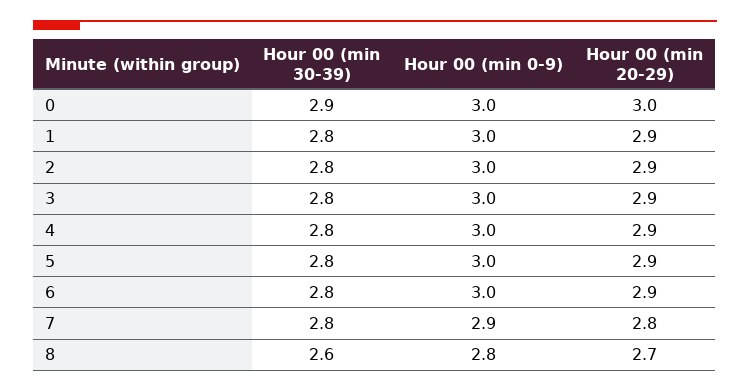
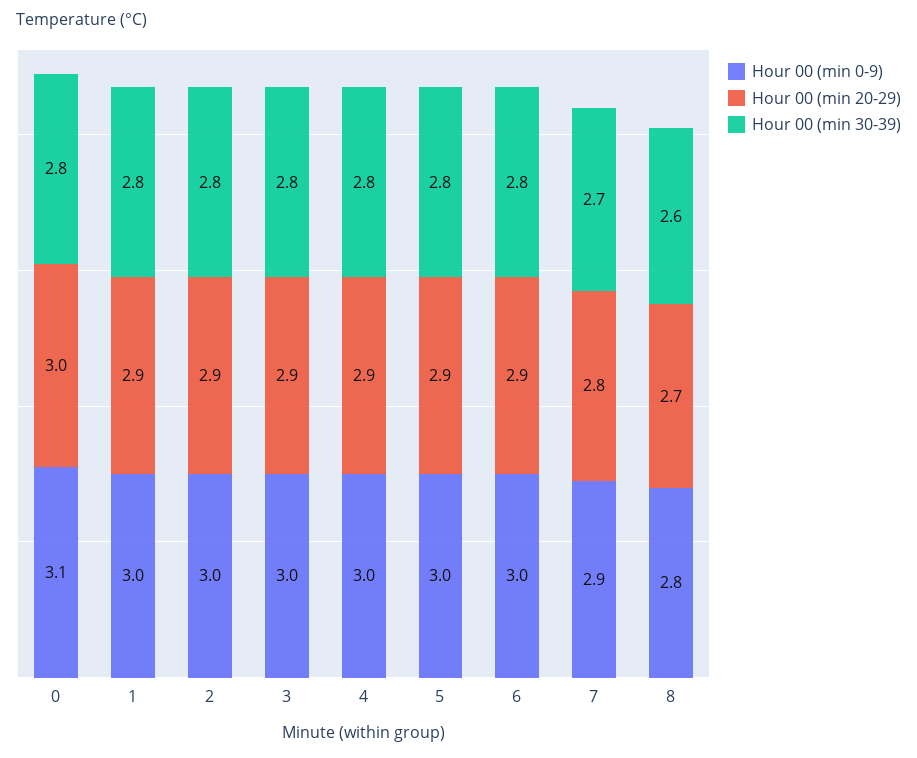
  {
    "Hour 00 (min 30-39)": {
-     "0": 2.9,
+     "0": 2.8,
      "1": 2.8,
      "2": 2.8,
      "3": 2.8,
      "4": 2.8,
      "5": 2.8,
      "6": 2.8,
-     "7": 2.8,
+     "7": 2.7,
      "8": 2.6
    },
    "Hour 00 (min 0-9)": {
-     "0": 3,
+     "0": 3.1,
      "1": 3,
      "2": 3,
      "3": 3,
      "4": 3,
      "5": 3,
      "6": 3,
      "7": 2.9,
      "8": 2.8
    },
    "Hour 00 (min 20-29)": {
      "0": 3,
      "1": 2.9,
      "2": 2.9,
      "3": 2.9,
      "4": 2.9,
      "5": 2.9,
      "6": 2.9,
      "7": 2.8,
      "8": 2.7
    }
  }

